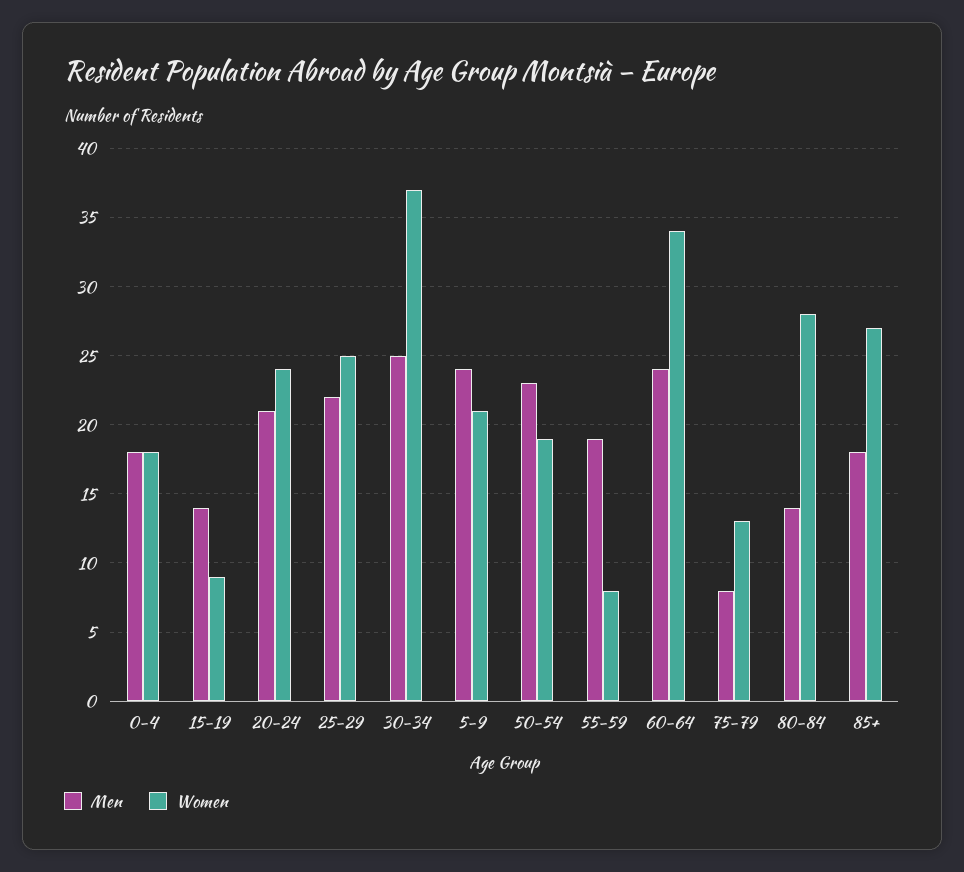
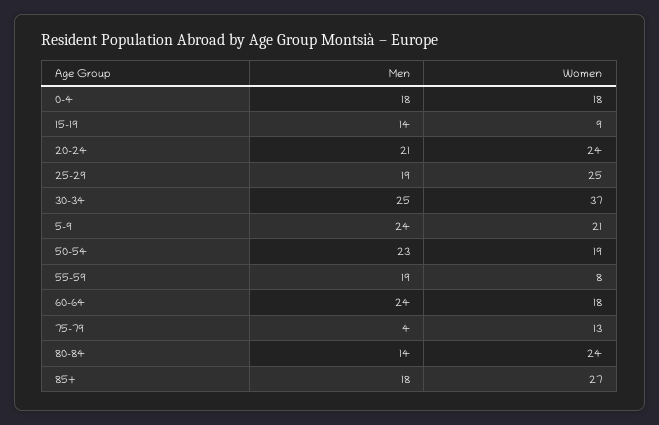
  {
    "Men": {
      "0-4": 18,
      "15-19": 14,
      "20-24": 21,
-     "25-29": 22,
+     "25-29": 19,
      "30-34": 25,
      "5-9": 24,
      "50-54": 23,
      "55-59": 19,
      "60-64": 24,
-     "75-79": 8,
+     "75-79": 4,
      "80-84": 14,
      "85+": 18
    },
    "Women": {
      "0-4": 18,
      "15-19": 9,
      "20-24": 24,
      "25-29": 25,
      "30-34": 37,
      "5-9": 21,
      "50-54": 19,
      "55-59": 8,
-     "60-64": 34,
+     "60-64": 18,
      "75-79": 13,
-     "80-84": 28,
+     "80-84": 24,
      "85+": 27
    }
  }

